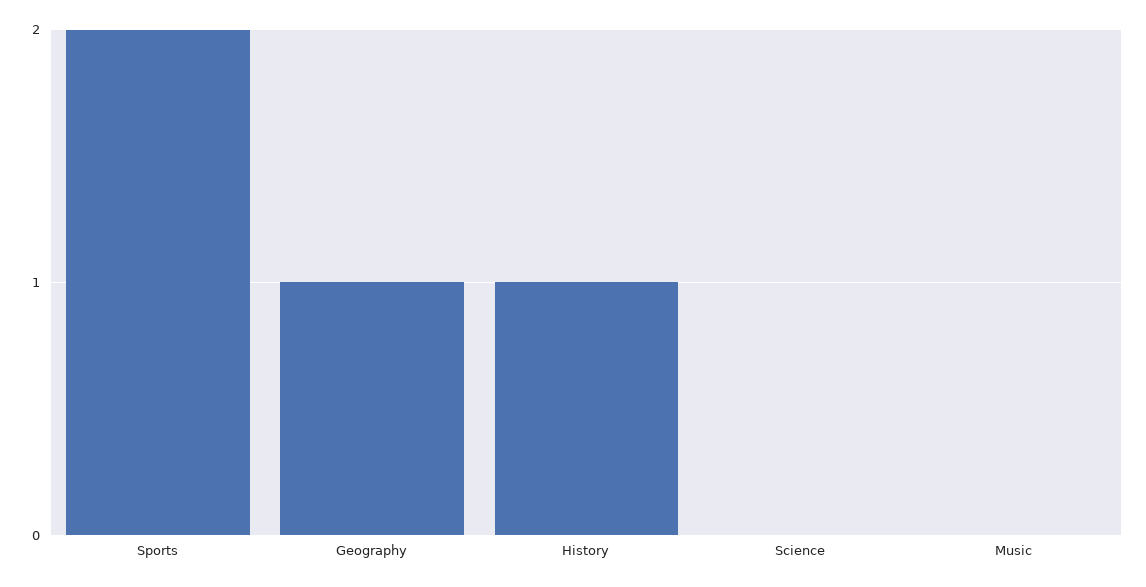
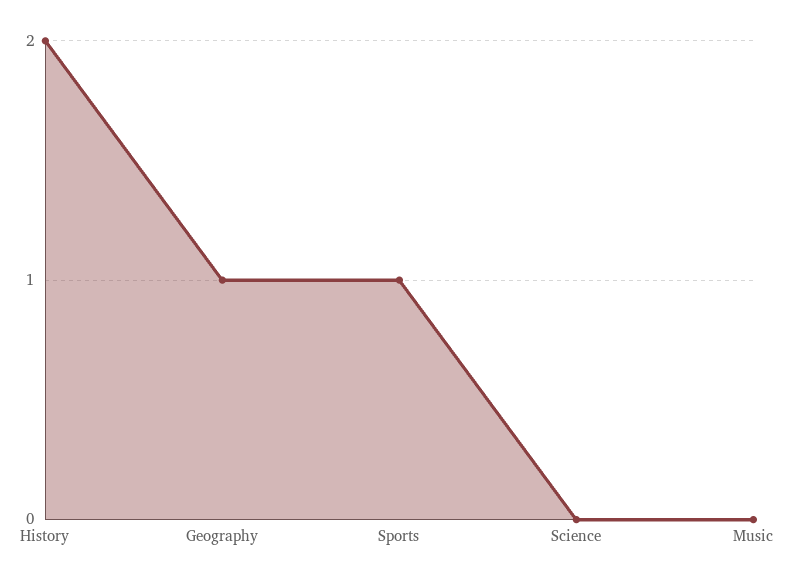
  {
-   "Sports": 2,
+   "Sports": 1,
    "Geography": 1,
-   "History": 1,
+   "History": 2,
    "Science": 0,
    "Music": 0
  }

